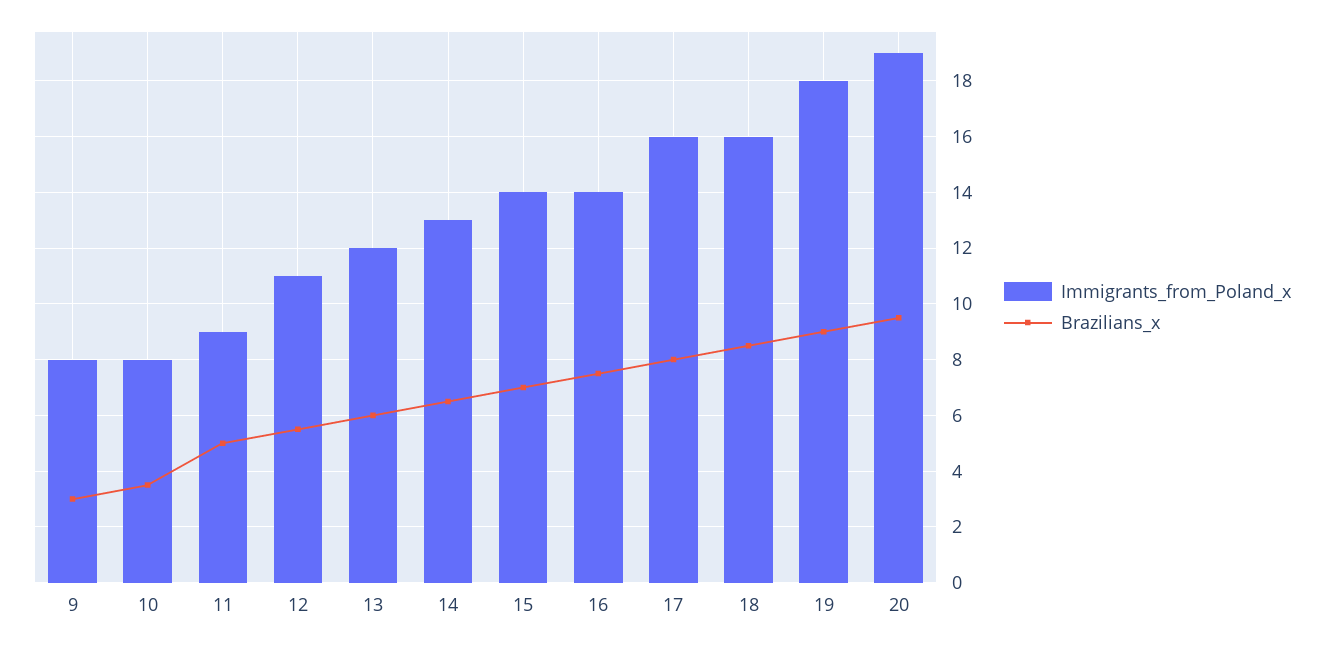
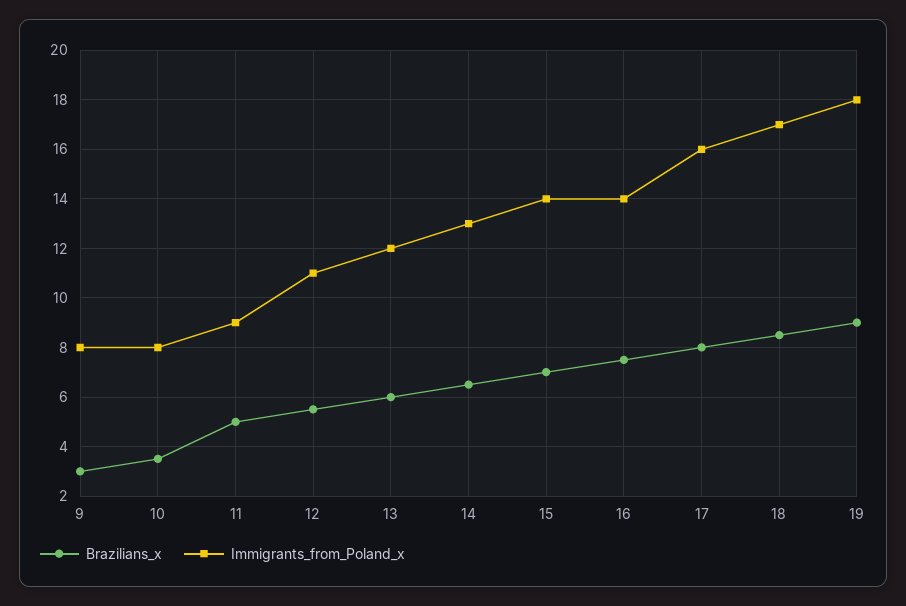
  {
    "Immigrants_from_Poland_x": {
      "9": 8,
      "10": 8,
      "11": 9,
      "12": 11,
      "13": 12,
      "14": 13,
      "15": 14,
      "16": 14,
      "17": 16,
-     "18": 16,
+     "18": 17,
-     "19": 18,
+     "19": 18
-     "20": 19
    },
    "Brazilians_x": {
      "9": 3,
      "10": 3.5,
      "11": 5,
      "12": 5.5,
      "13": 6,
      "14": 6.5,
      "15": 7,
      "16": 7.5,
      "17": 8,
      "18": 8.5,
-     "19": 9,
+     "19": 9
-     "20": 9.5
    }
  }

